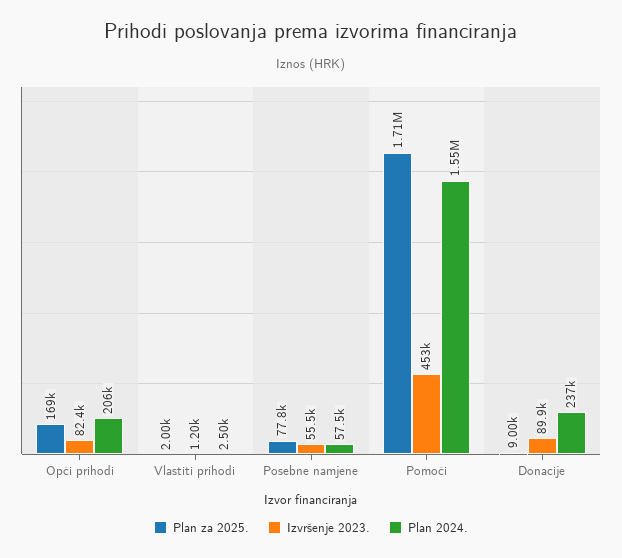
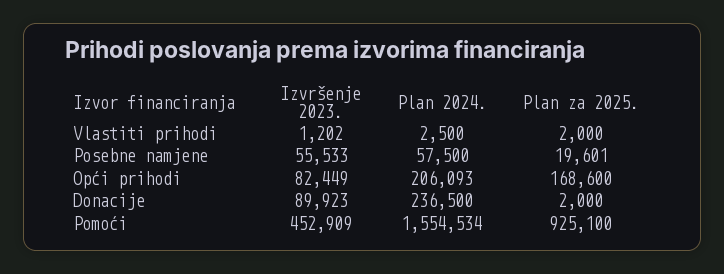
  {
    "Plan za 2025.": {
      "Opći prihodi": 168600,
      "Vlastiti prihodi": 2000,
-     "Posebne namjene": 77800,
+     "Posebne namjene": 19601,
-     "Pomoći": 1710000,
+     "Pomoći": 925100,
-     "Donacije": 9000
+     "Donacije": 2000
    },
    "Izvršenje 2023.": {
      "Opći prihodi": 82449,
      "Vlastiti prihodi": 1202,
      "Posebne namjene": 55533,
      "Pomoći": 452909,
      "Donacije": 89923
    },
    "Plan 2024.": {
      "Opći prihodi": 206093,
      "Vlastiti prihodi": 2500,
      "Posebne namjene": 57500,
      "Pomoći": 1554534,
      "Donacije": 236500
    }
  }

